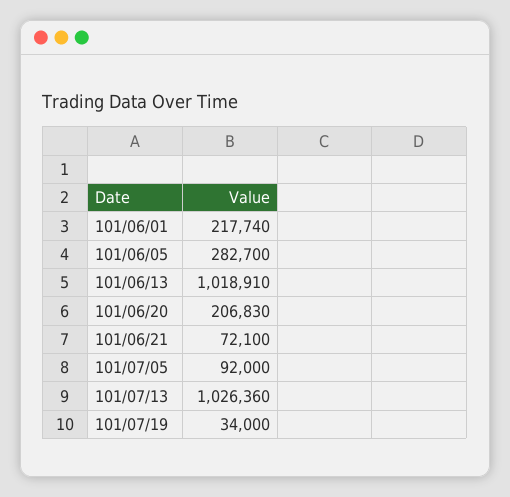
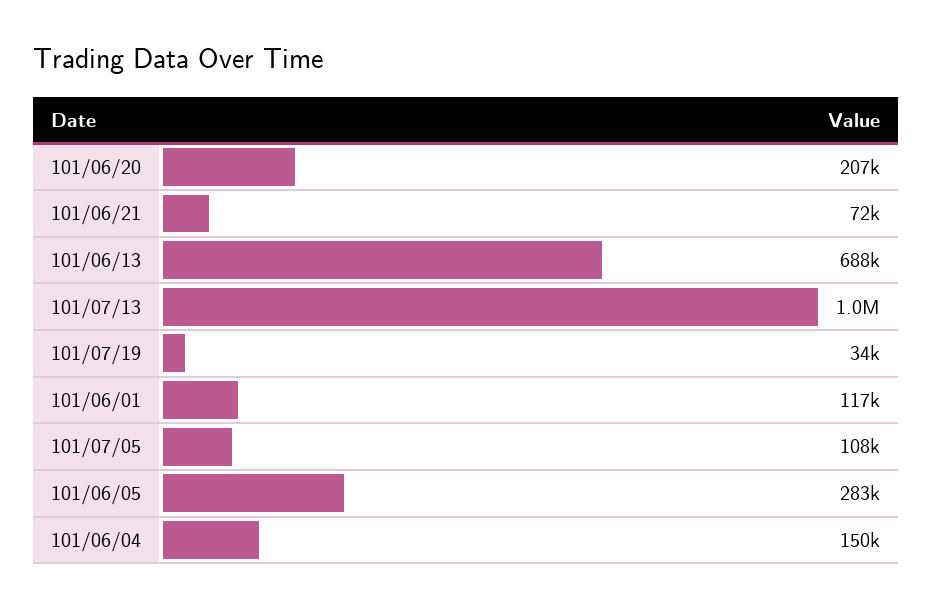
  {
-   "101/06/01": 217740,
+   "101/06/01": 117000,
    "101/06/05": 282700,
-   "101/06/13": 1018910,
+   "101/06/13": 688000,
    "101/06/20": 206830,
    "101/06/21": 72100,
-   "101/07/05": 92000,
+   "101/07/05": 108000,
    "101/07/13": 1026360,
-   "101/07/19": 34000
+   "101/07/19": 34000,
+   "101/06/04": 150000
  }

